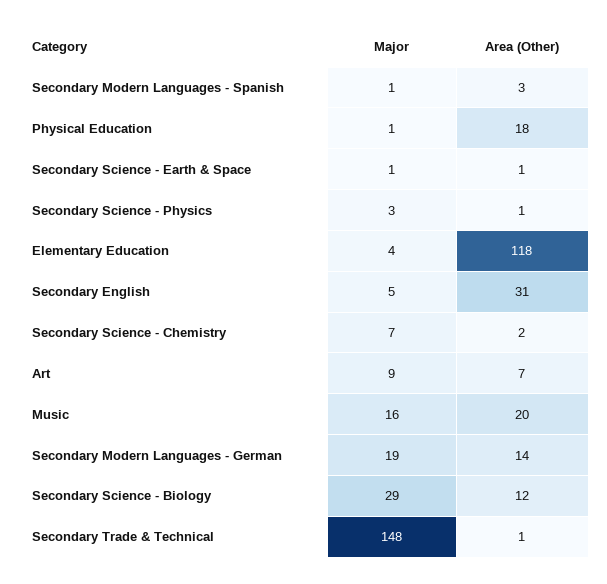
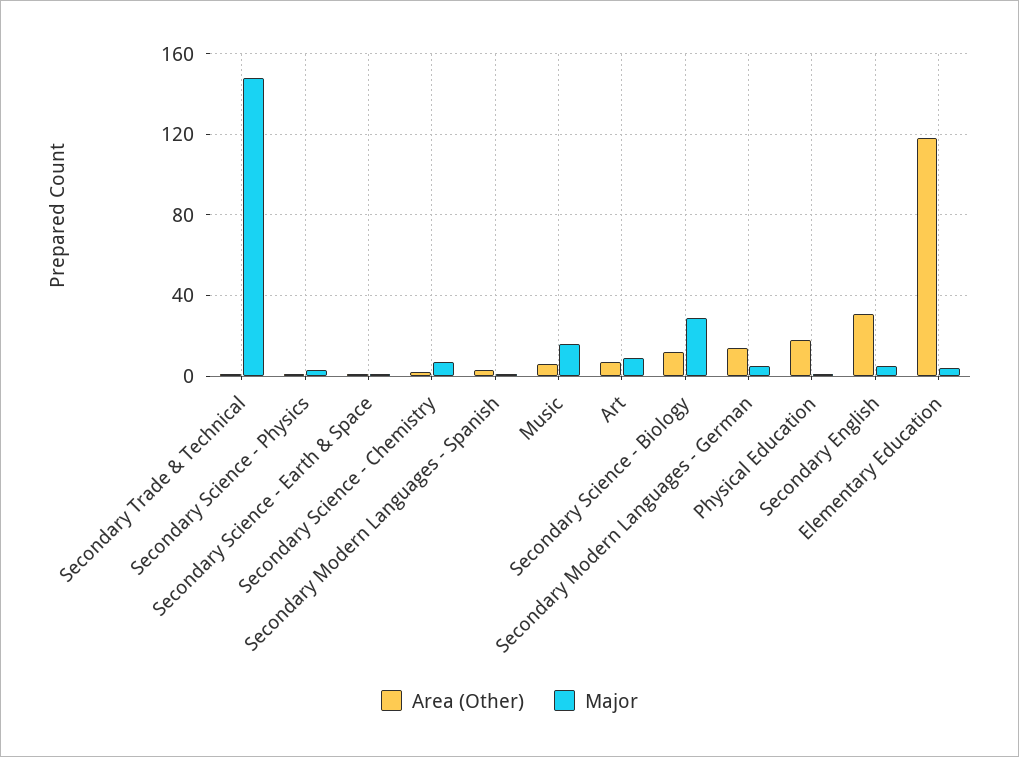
  {
    "Major": {
      "Secondary Modern Languages - Spanish": 1,
      "Physical Education": 1,
      "Secondary Science - Earth & Space": 1,
      "Secondary Science - Physics": 3,
      "Elementary Education": 4,
      "Secondary English": 5,
      "Secondary Science - Chemistry": 7,
      "Art": 9,
      "Music": 16,
-     "Secondary Modern Languages - German": 19,
+     "Secondary Modern Languages - German": 5,
      "Secondary Science - Biology": 29,
      "Secondary Trade & Technical": 148
    },
    "Area (Other)": {
      "Secondary Modern Languages - Spanish": 3,
      "Physical Education": 18,
      "Secondary Science - Earth & Space": 1,
      "Secondary Science - Physics": 1,
      "Elementary Education": 118,
      "Secondary English": 31,
      "Secondary Science - Chemistry": 2,
      "Art": 7,
-     "Music": 20,
+     "Music": 5,
      "Secondary Modern Languages - German": 14,
      "Secondary Science - Biology": 12,
      "Secondary Trade & Technical": 1
    }
  }

